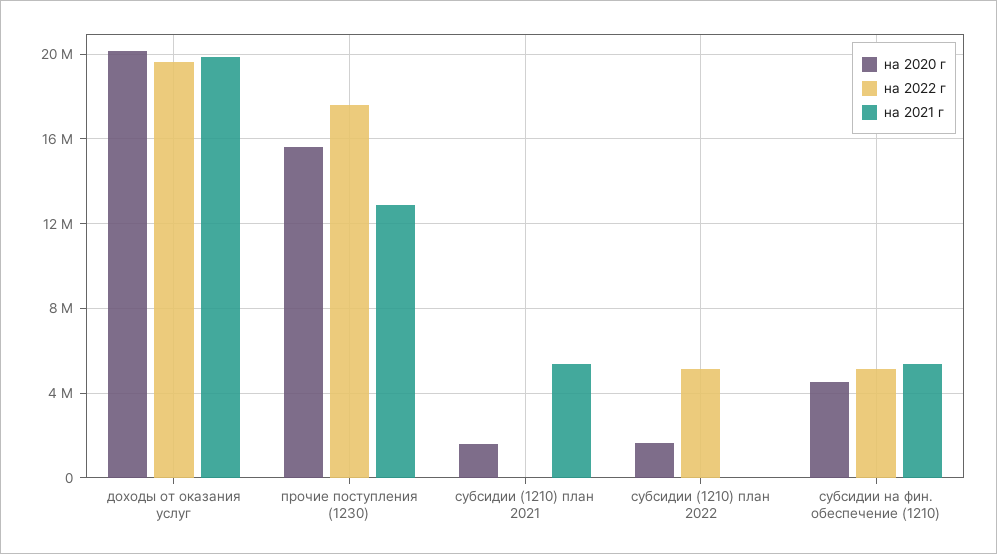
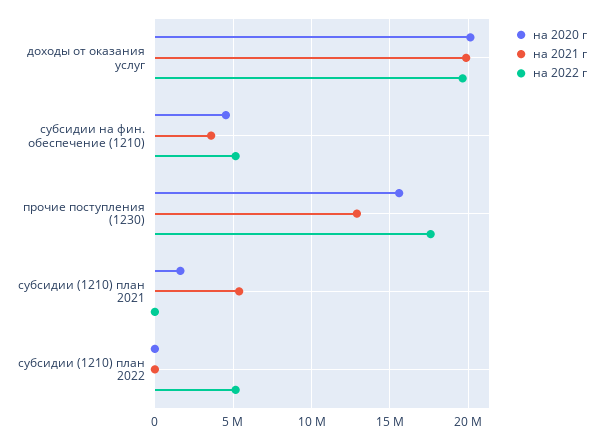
  {
    "на 2020 г": {
      "доходы от оказания услуг": 20000000,
      "прочие поступления (1230)": 15500000,
      "субсидии (1210) план 2021": 1500000,
-     "субсидии (1210) план 2022": 1500000,
+     "субсидии (1210) план 2022": 0,
      "субсидии на фин. обеспечение (1210)": 4500000
    },
    "на 2022 г": {
      "доходы от оказания услуг": 19500000,
      "прочие поступления (1230)": 17500000,
      "субсидии (1210) план 2021": 0,
      "субсидии (1210) план 2022": 5000000,
      "субсидии на фин. обеспечение (1210)": 5000000
    },
    "на 2021 г": {
      "доходы от оказания услуг": 20000000,
      "прочие поступления (1230)": 13000000,
      "субсидии (1210) план 2021": 5500000,
      "субсидии (1210) план 2022": 0,
-     "субсидии на фин. обеспечение (1210)": 5500000
+     "субсидии на фин. обеспечение (1210)": 3500000
    }
  }

